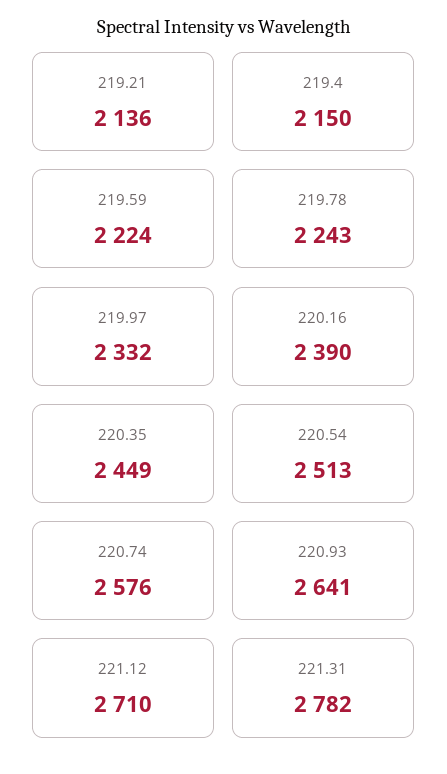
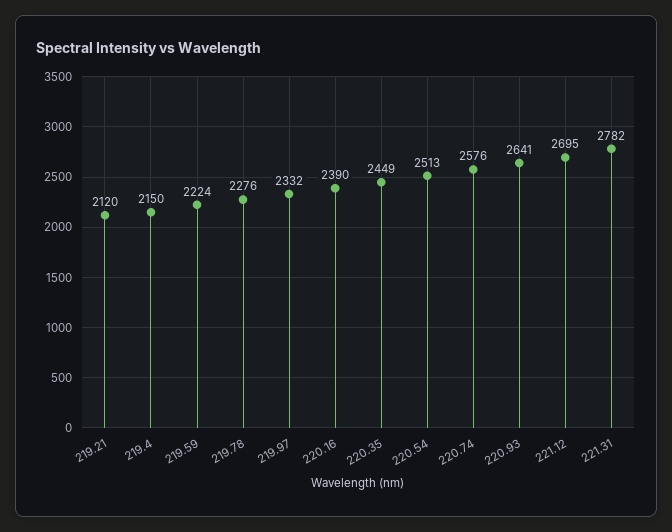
  {
-   "219.21": 2136,
+   "219.21": 2120,
    "219.4": 2150,
    "219.59": 2224,
-   "219.78": 2243,
+   "219.78": 2276,
    "219.97": 2332,
    "220.16": 2390,
    "220.35": 2449,
    "220.54": 2513,
    "220.74": 2576,
    "220.93": 2641,
-   "221.12": 2710,
+   "221.12": 2695,
    "221.31": 2782
  }

